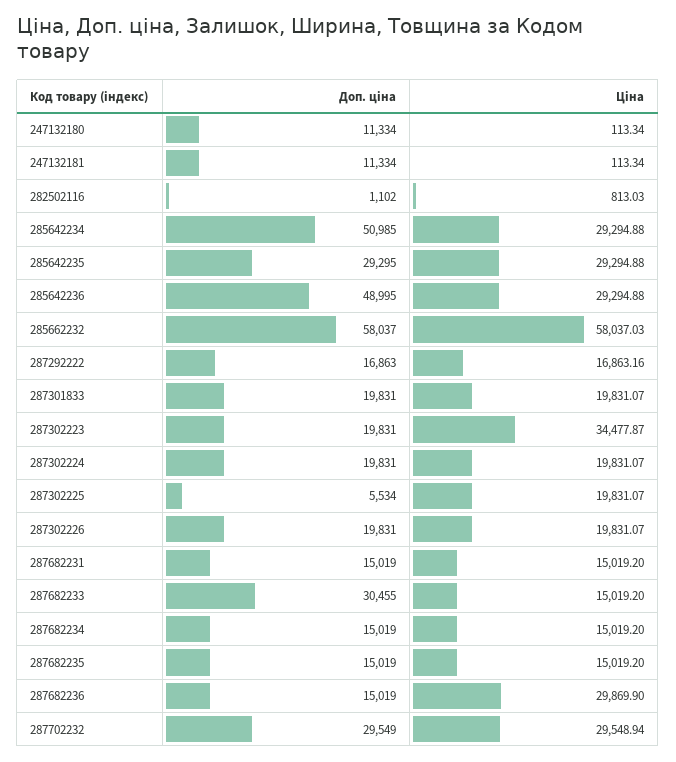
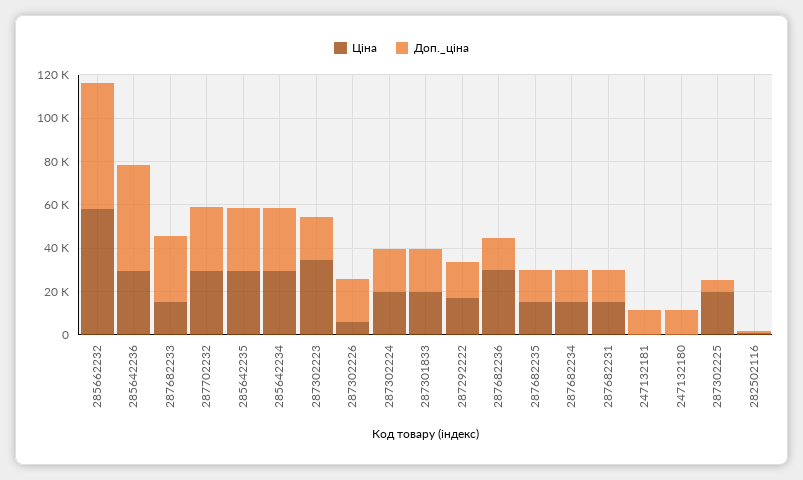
  {
    "Доп. ціна": {
      "247132180": 11334,
      "247132181": 11334,
      "282502116": 1102,
-     "285642234": 50985,
+     "285642234": 30000,
      "285642235": 29295,
      "285642236": 48995,
      "285662232": 58037,
      "287292222": 16863,
      "287301833": 19831,
      "287302223": 19831,
      "287302224": 19831,
      "287302225": 5534,
      "287302226": 19831,
      "287682231": 15019,
      "287682233": 30455,
      "287682234": 15019,
      "287682235": 15019,
      "287682236": 15019,
      "287702232": 29549
    },
    "Ціна": {
      "247132180": 113.34,
      "247132181": 113.34,
      "282502116": 813.03,
      "285642234": 29294.88,
      "285642235": 29294.88,
      "285642236": 29294.88,
      "285662232": 58037.03,
      "287292222": 16863.16,
      "287301833": 19831.07,
      "287302223": 34477.87,
      "287302224": 19831.07,
      "287302225": 19831.07,
-     "287302226": 19831.07,
+     "287302226": 5000,
      "287682231": 15019.2,
      "287682233": 15019.2,
      "287682234": 15019.2,
      "287682235": 15019.2,
      "287682236": 29869.9,
      "287702232": 29548.94
    }
  }

